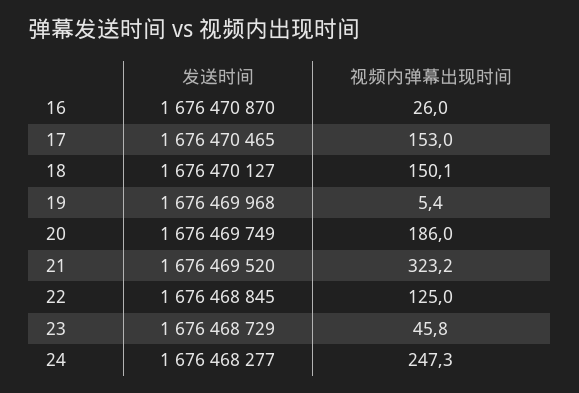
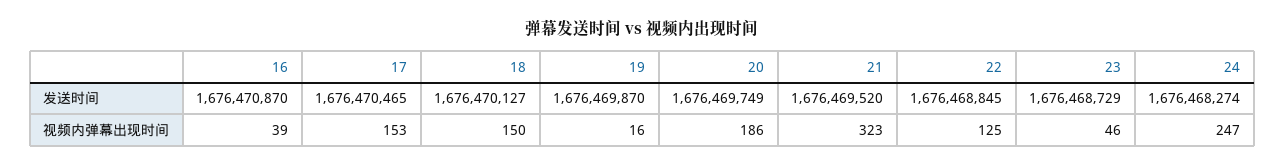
  {
    "发送时间": {
      "16": 1676470870,
      "17": 1676470465,
      "18": 1676470127,
-     "19": 1676469968,
+     "19": 1676469870,
      "20": 1676469749,
      "21": 1676469520,
      "22": 1676468845,
      "23": 1676468729,
-     "24": 1676468277
+     "24": 1676468274
    },
    "视频内弹幕出现时间": {
-     "16": 26,
+     "16": 39,
      "17": 153,
      "18": 150.1,
-     "19": 5.4,
+     "19": 16,
      "20": 186,
      "21": 323.2,
      "22": 125,
      "23": 45.8,
      "24": 247.3
    }
  }

